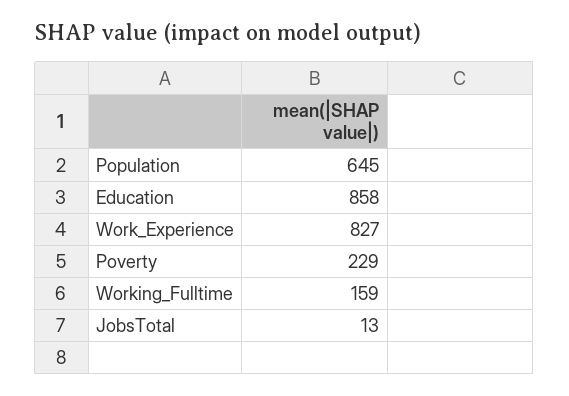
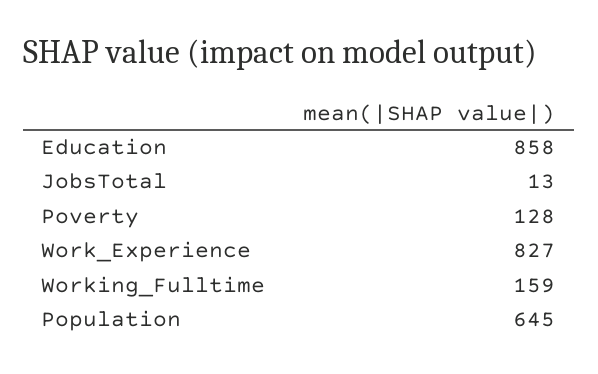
  {
    "Population": 645,
    "Education": 858,
    "Work_Experience": 827,
-   "Poverty": 229,
+   "Poverty": 128,
    "Working_Fulltime": 159,
    "JobsTotal": 13
  }

